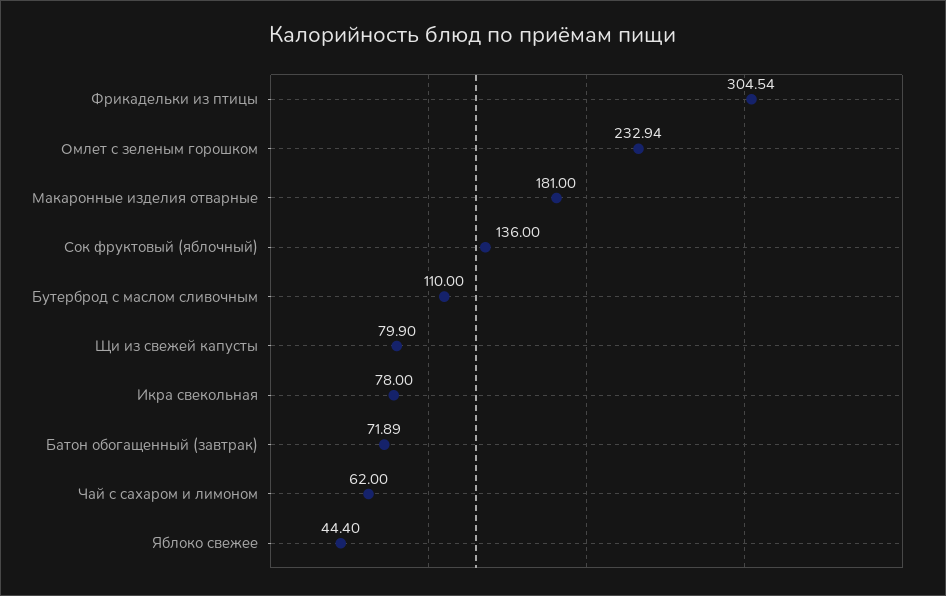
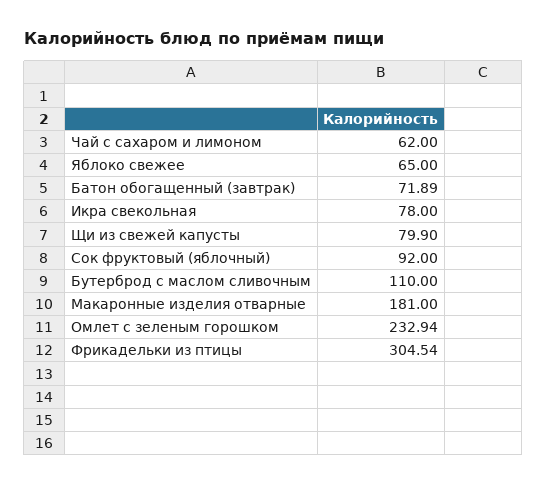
  {
    "Фрикадельки из птицы": 304.54,
    "Омлет с зеленым горошком": 232.94,
    "Макаронные изделия отварные": 181,
-   "Сок фруктовый (яблочный)": 136,
+   "Сок фруктовый (яблочный)": 92,
    "Бутерброд с маслом сливочным": 110,
    "Щи из свежей капусты": 79.9,
    "Икра свекольная": 78,
    "Батон обогащенный (завтрак)": 71.89,
    "Чай с сахаром и лимоном": 62,
-   "Яблоко свежее": 44.4
+   "Яблоко свежее": 65
  }

